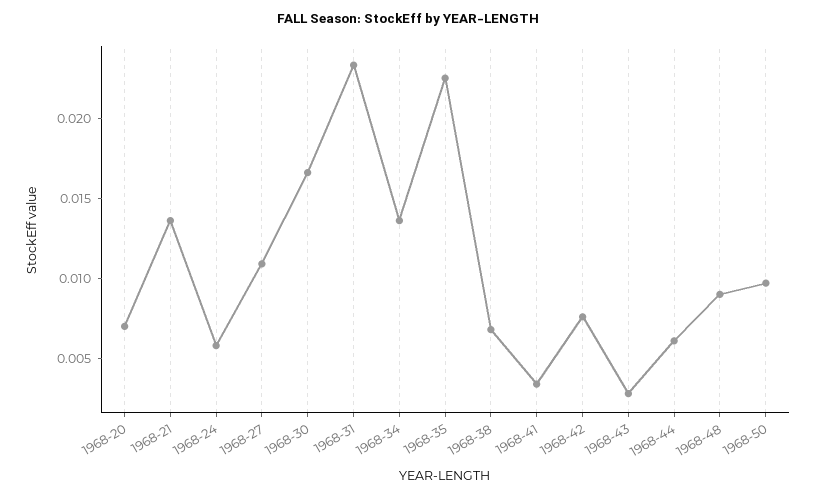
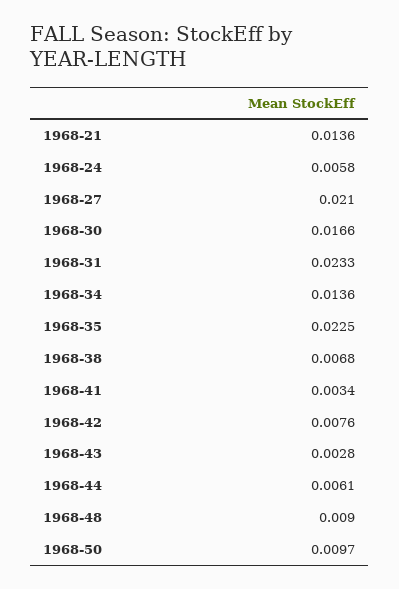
  {
-   "1968-20": 0.007,
    "1968-21": 0.0136,
    "1968-24": 0.0058,
-   "1968-27": 0.011,
+   "1968-27": 0.021,
    "1968-30": 0.0166,
    "1968-31": 0.0233,
    "1968-34": 0.0136,
    "1968-35": 0.0225,
    "1968-38": 0.0068,
    "1968-41": 0.0034,
    "1968-42": 0.0076,
    "1968-43": 0.0028,
    "1968-44": 0.0061,
    "1968-48": 0.009,
    "1968-50": 0.0097
  }

